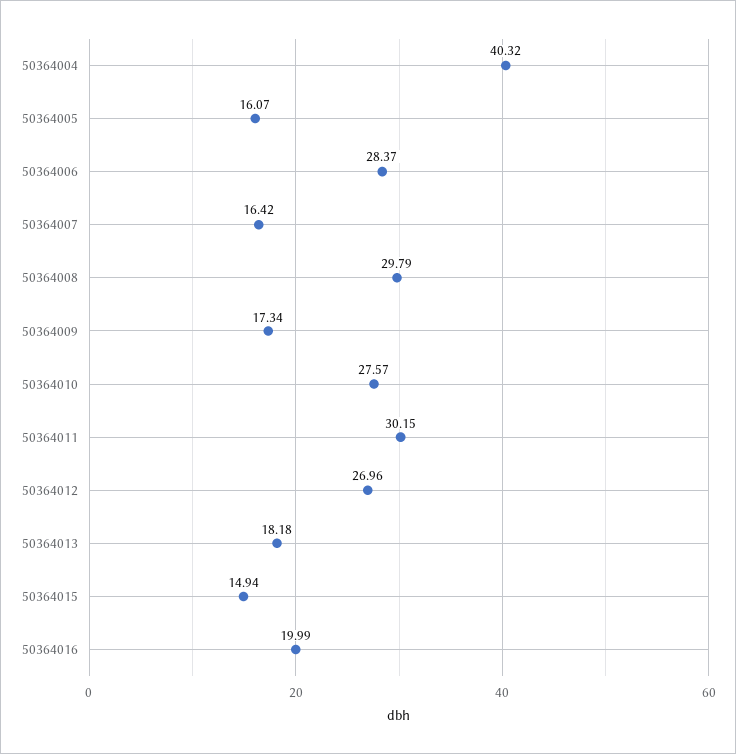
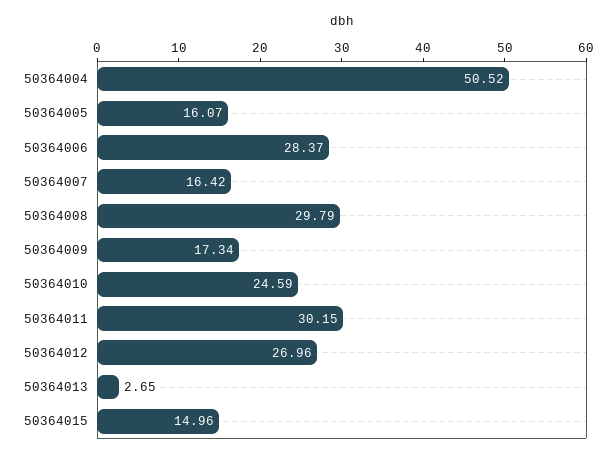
  {
-   "50364004": 40.32,
+   "50364004": 50.52,
    "50364005": 16.07,
    "50364006": 28.37,
    "50364007": 16.42,
    "50364008": 29.79,
    "50364009": 17.34,
-   "50364010": 27.57,
+   "50364010": 24.59,
    "50364011": 30.15,
    "50364012": 26.96,
-   "50364013": 18.18,
+   "50364013": 2.65,
-   "50364015": 14.94,
+   "50364015": 14.96
-   "50364016": 19.99
  }

